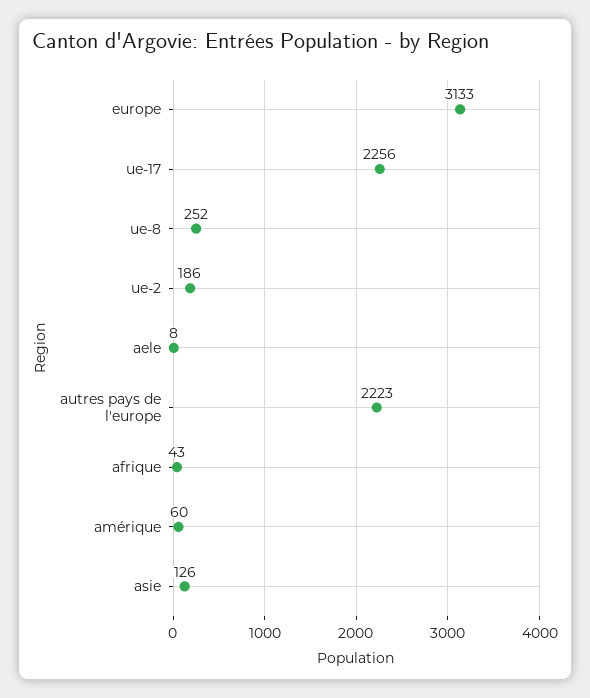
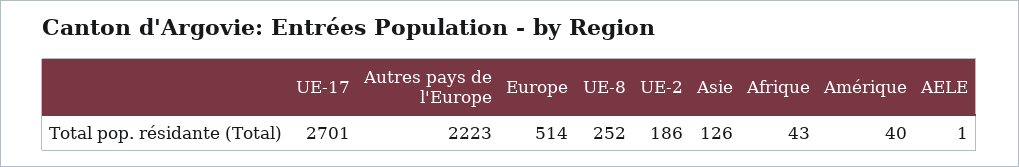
  {
-   "europe": 3133,
+   "europe": 514,
-   "ue-17": 2256,
+   "ue-17": 2701,
    "ue-8": 252,
    "ue-2": 186,
-   "aele": 8,
+   "aele": 1,
    "autres pays de l'europe": 2223,
    "afrique": 43,
-   "amérique": 60,
+   "amérique": 40,
    "asie": 126
  }

